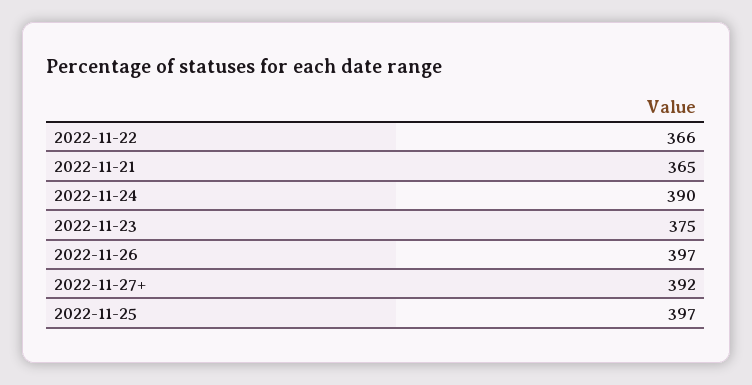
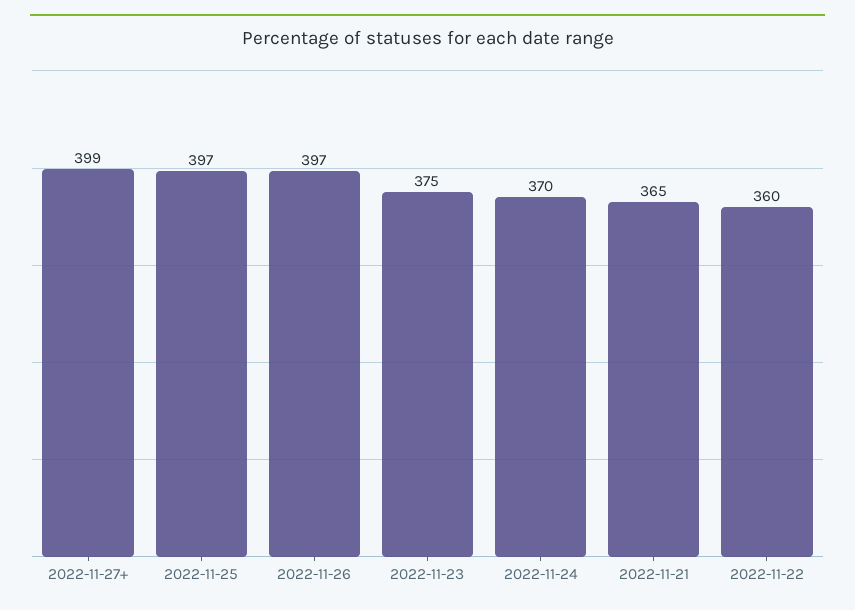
  {
-   "2022-11-22": 366,
+   "2022-11-22": 360,
    "2022-11-21": 365,
-   "2022-11-24": 390,
+   "2022-11-24": 370,
    "2022-11-23": 375,
    "2022-11-26": 397,
-   "2022-11-27+": 392,
+   "2022-11-27+": 399,
    "2022-11-25": 397
  }

